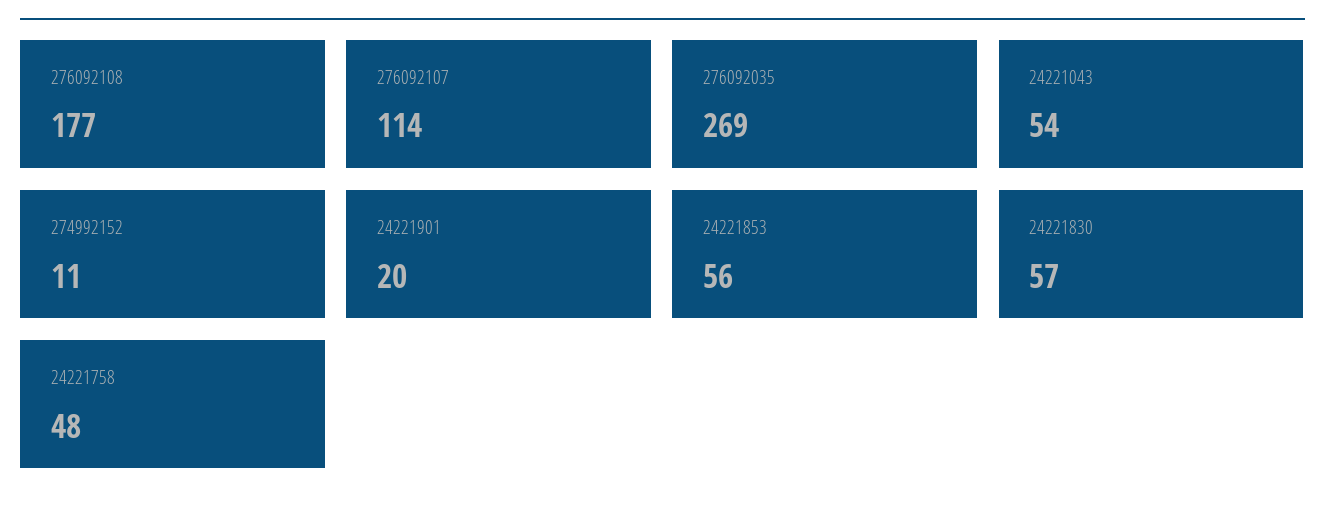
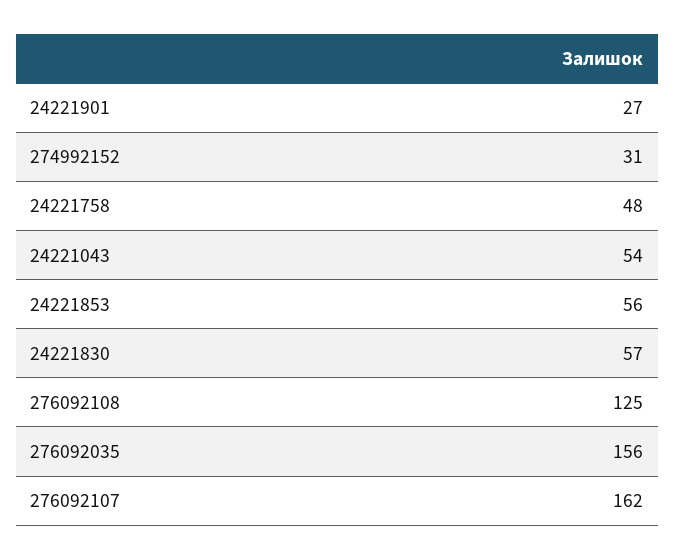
  {
-   "276092108": 177,
+   "276092108": 125,
-   "276092107": 114,
+   "276092107": 162,
-   "276092035": 269,
+   "276092035": 156,
    "24221043": 54,
-   "274992152": 11,
+   "274992152": 31,
-   "24221901": 20,
+   "24221901": 27,
    "24221853": 56,
    "24221830": 57,
    "24221758": 48
  }

